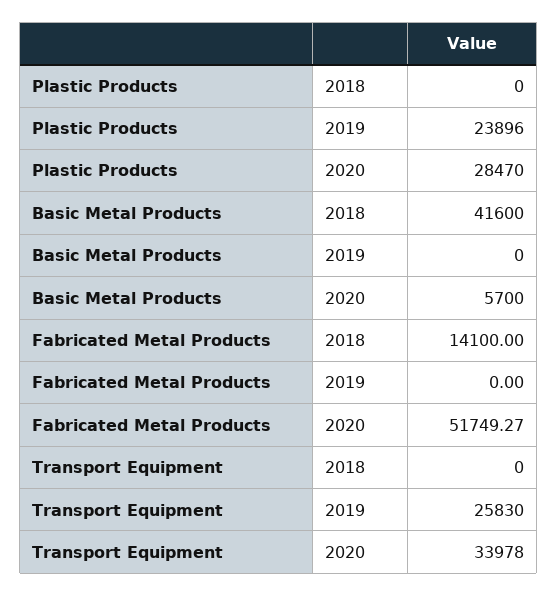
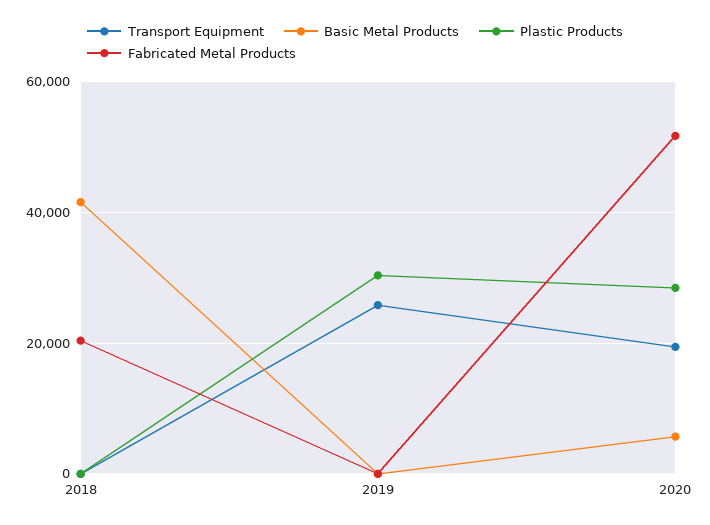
  {
    "Plastic Products": {
      "2018": 0,
-     "2019": 23896,
+     "2019": 30000,
      "2020": 28470
    },
    "Basic Metal Products": {
      "2018": 41600,
      "2019": 0,
      "2020": 5700
    },
    "Fabricated Metal Products": {
-     "2018": 14100,
+     "2018": 20000,
      "2019": 0,
      "2020": 51749.27
    },
    "Transport Equipment": {
      "2018": 0,
      "2019": 25830,
-     "2020": 33978
+     "2020": 20000
    }
  }

